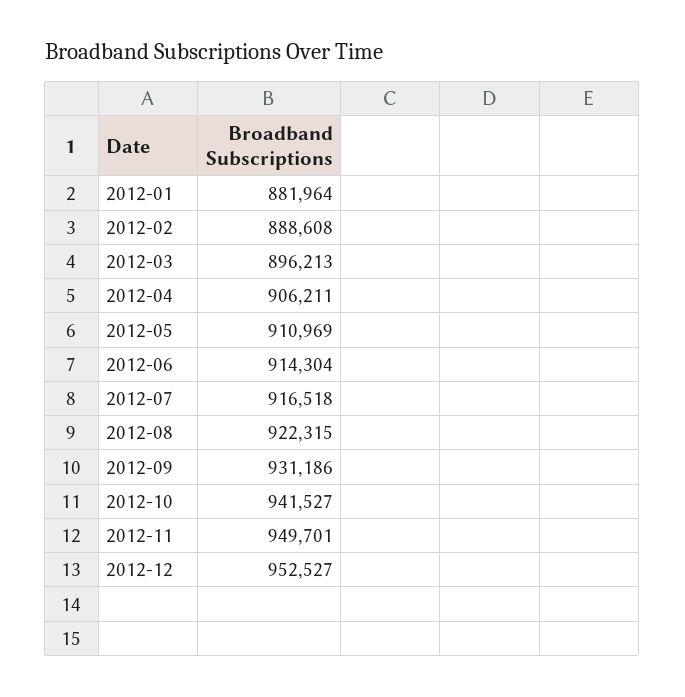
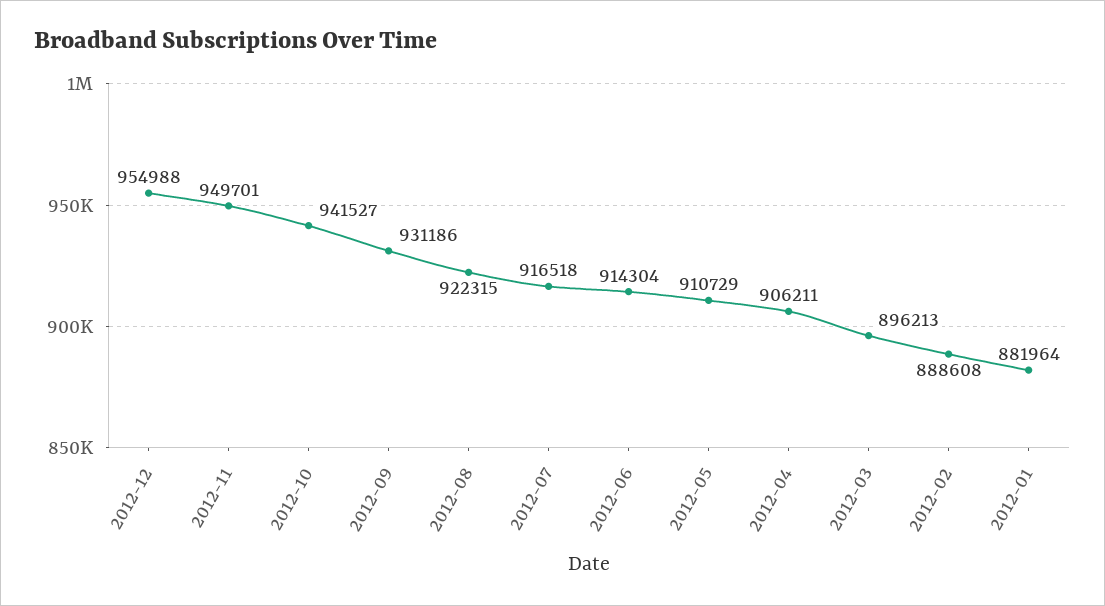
  {
    "2012-01": 881964,
    "2012-02": 888608,
    "2012-03": 896213,
    "2012-04": 906211,
-   "2012-05": 910969,
+   "2012-05": 910729,
    "2012-06": 914304,
    "2012-07": 916518,
    "2012-08": 922315,
    "2012-09": 931186,
    "2012-10": 941527,
    "2012-11": 949701,
-   "2012-12": 952527
+   "2012-12": 954988
  }

